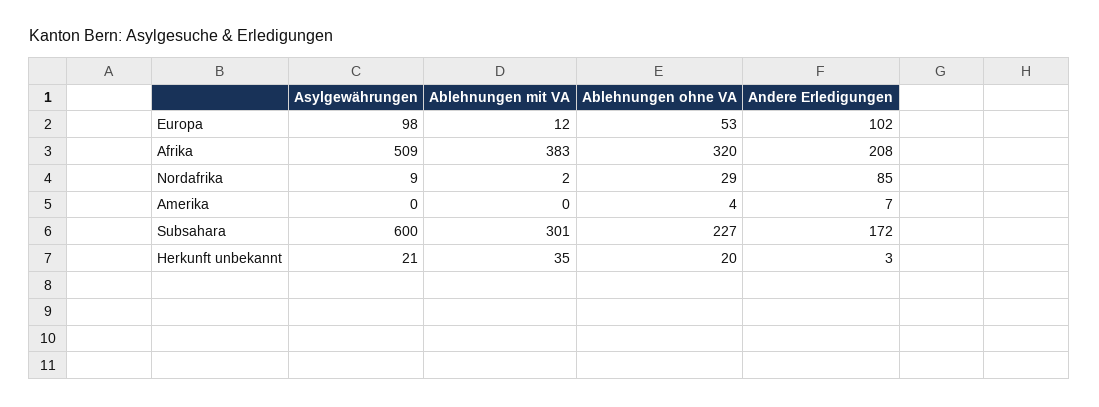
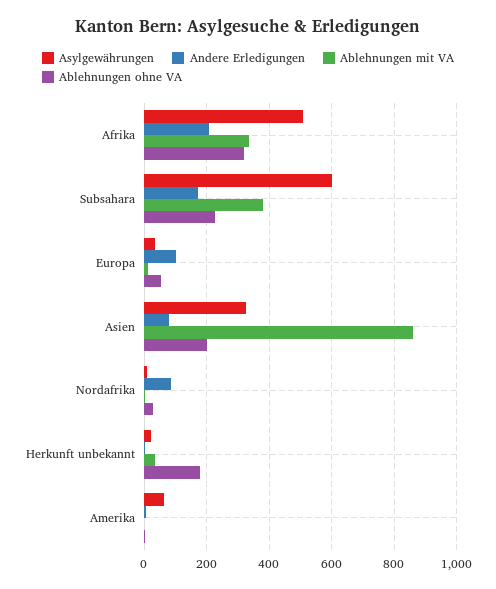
  {
    "Asylgewährungen": {
-     "Europa": 98,
+     "Europa": 40,
      "Afrika": 509,
      "Nordafrika": 9,
-     "Amerika": 0,
+     "Amerika": 60,
      "Subsahara": 600,
-     "Herkunft unbekannt": 21
+     "Herkunft unbekannt": 21,
+     "Asien": 320
    },
    "Ablehnungen mit VA": {
      "Europa": 12,
-     "Afrika": 383,
+     "Afrika": 340,
      "Nordafrika": 2,
      "Amerika": 0,
-     "Subsahara": 301,
+     "Subsahara": 380,
-     "Herkunft unbekannt": 35
+     "Herkunft unbekannt": 35,
+     "Asien": 860
    },
    "Ablehnungen ohne VA": {
      "Europa": 53,
      "Afrika": 320,
      "Nordafrika": 29,
      "Amerika": 4,
      "Subsahara": 227,
-     "Herkunft unbekannt": 20
+     "Herkunft unbekannt": 180,
+     "Asien": 200
    },
    "Andere Erledigungen": {
      "Europa": 102,
      "Afrika": 208,
      "Nordafrika": 85,
      "Amerika": 7,
      "Subsahara": 172,
-     "Herkunft unbekannt": 3
+     "Herkunft unbekannt": 3,
+     "Asien": 80
    }
  }

